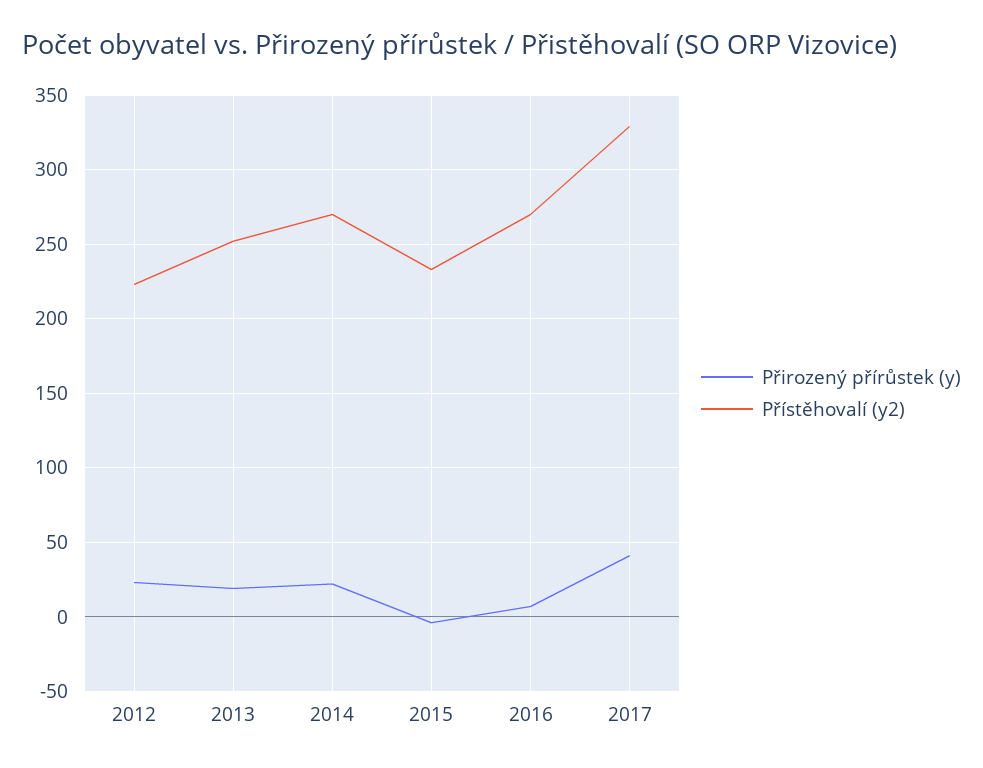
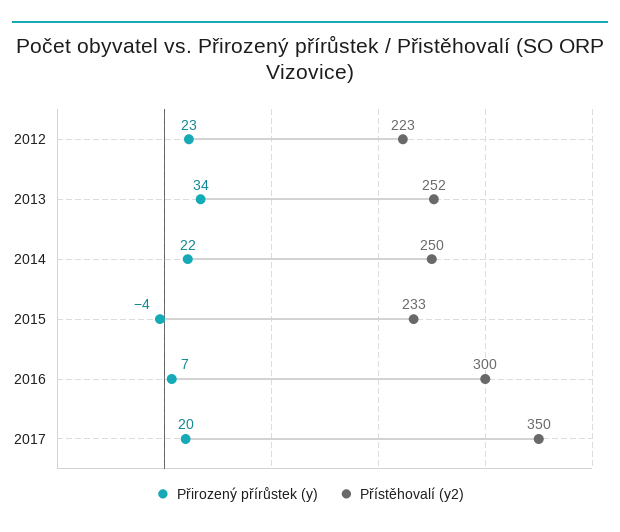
  {
    "Přirozený přírůstek (y)": {
      "2012": 23,
-     "2013": 20,
+     "2013": 34,
      "2014": 22,
      "2015": -4,
      "2016": 7,
-     "2017": 40
+     "2017": 20
    },
    "Přístěhovalí (y2)": {
      "2012": 223,
      "2013": 252,
-     "2014": 270,
+     "2014": 250,
      "2015": 233,
-     "2016": 270,
+     "2016": 300,
-     "2017": 330
+     "2017": 350
    }
  }

